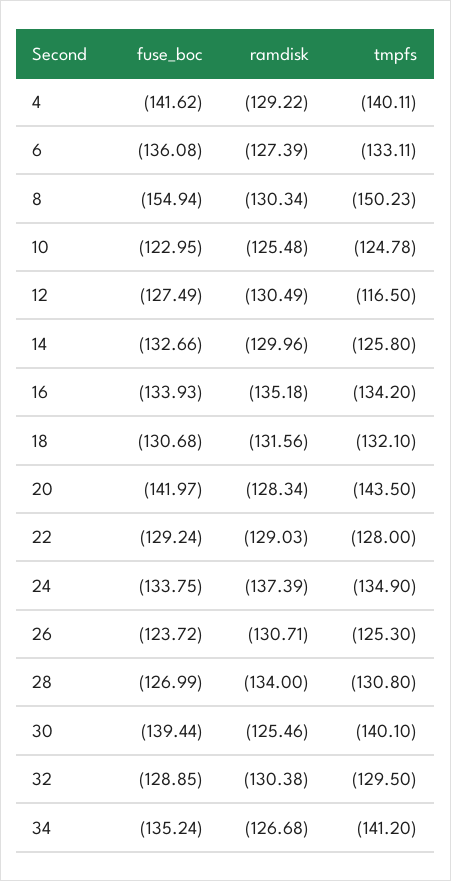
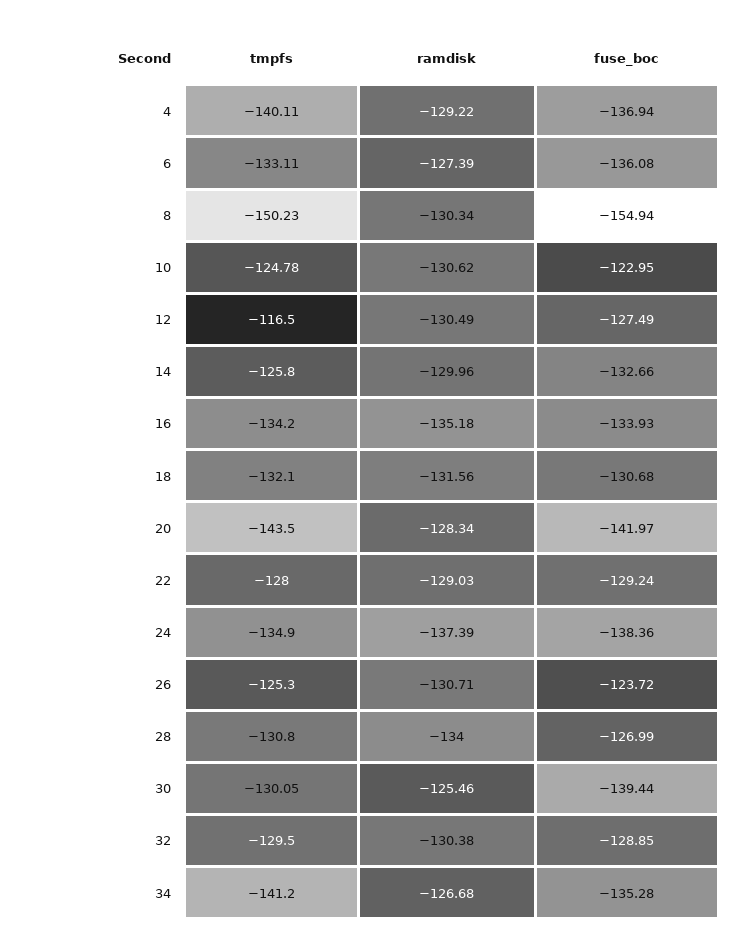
  {
    "fuse_boc": {
-     "4": -141.62,
+     "4": -136.94,
      "6": -136.08,
      "8": -154.94,
      "10": -122.95,
      "12": -127.49,
      "14": -132.66,
      "16": -133.93,
      "18": -130.68,
      "20": -141.97,
      "22": -129.24,
-     "24": -133.75,
+     "24": -138.36,
      "26": -123.72,
      "28": -126.99,
      "30": -139.44,
      "32": -128.85,
-     "34": -135.24
+     "34": -135.28
    },
    "ramdisk": {
      "4": -129.22,
      "6": -127.39,
      "8": -130.34,
-     "10": -125.48,
+     "10": -130.62,
      "12": -130.49,
      "14": -129.96,
      "16": -135.18,
      "18": -131.56,
      "20": -128.34,
      "22": -129.03,
      "24": -137.39,
      "26": -130.71,
      "28": -134,
      "30": -125.46,
      "32": -130.38,
      "34": -126.68
    },
    "tmpfs": {
      "4": -140.11,
      "6": -133.11,
      "8": -150.23,
      "10": -124.78,
      "12": -116.5,
      "14": -125.8,
      "16": -134.2,
      "18": -132.1,
      "20": -143.5,
      "22": -128,
      "24": -134.9,
      "26": -125.3,
      "28": -130.8,
-     "30": -140.1,
+     "30": -130.05,
      "32": -129.5,
      "34": -141.2
    }
  }

